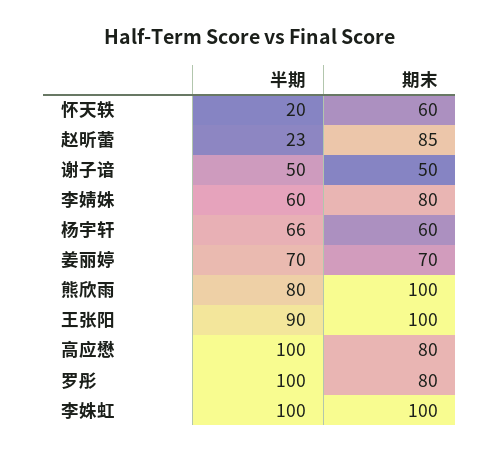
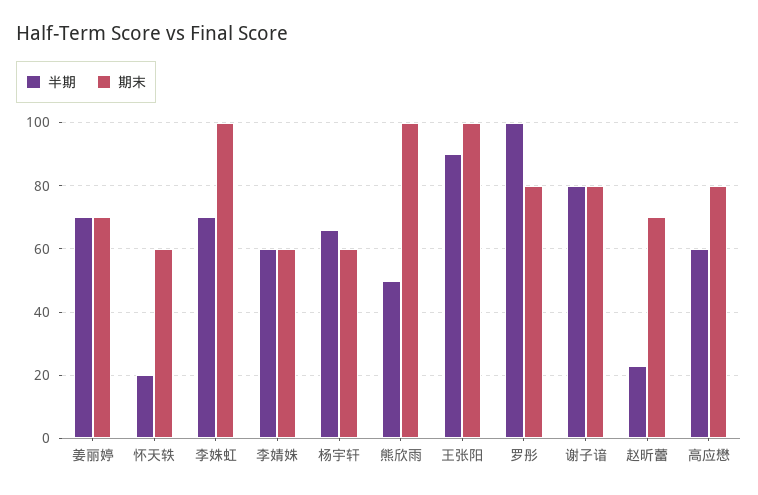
  {
    "半期": {
      "怀天轶": 20,
      "赵昕蕾": 23,
-     "谢子谙": 50,
+     "谢子谙": 80,
      "李婧姝": 60,
      "杨宇轩": 66,
      "姜丽婷": 70,
-     "熊欣雨": 80,
+     "熊欣雨": 50,
      "王张阳": 90,
-     "高应懋": 100,
+     "高应懋": 60,
      "罗彤": 100,
-     "李姝虹": 100
+     "李姝虹": 70
    },
    "期末": {
      "怀天轶": 60,
-     "赵昕蕾": 85,
+     "赵昕蕾": 70,
-     "谢子谙": 50,
+     "谢子谙": 80,
-     "李婧姝": 80,
+     "李婧姝": 60,
      "杨宇轩": 60,
      "姜丽婷": 70,
      "熊欣雨": 100,
      "王张阳": 100,
      "高应懋": 80,
      "罗彤": 80,
      "李姝虹": 100
    }
  }

